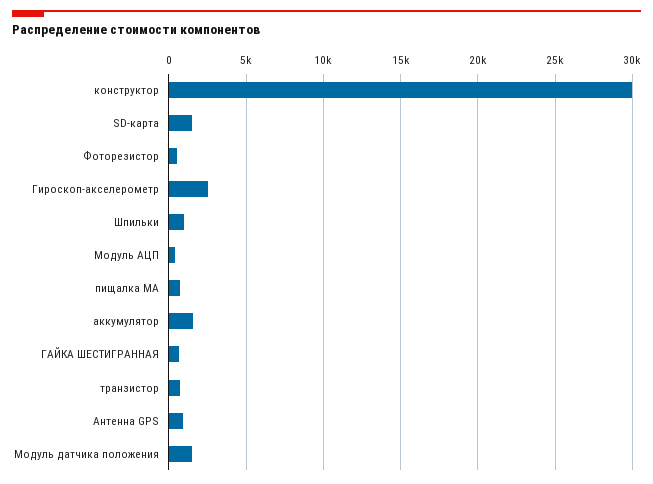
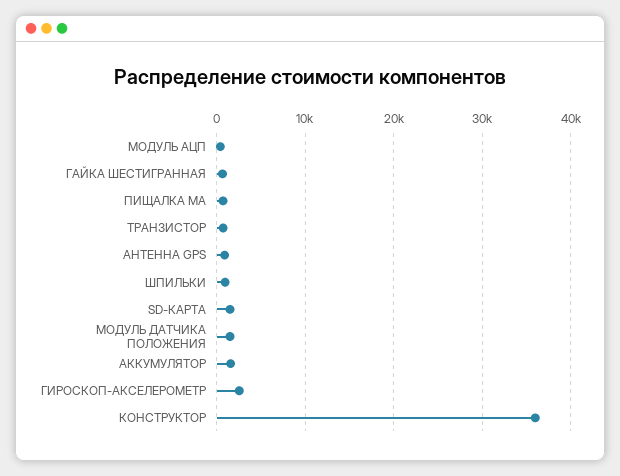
  {
-   "конструктор": 30000,
+   "конструктор": 36000,
    "SD-карта": 1500,
-   "Фоторезистор": 500,
    "Гироскоп-акселерометр": 2500,
    "Шпильки": 1000,
    "Модуль АЦП": 500,
    "пищалка МА": 500,
    "аккумулятор": 1500,
    "ГАЙКА ШЕСТИГРАННАЯ": 500,
    "транзистор": 500,
    "Антенна GPS": 1000,
    "Модуль датчика положения": 1500
  }

